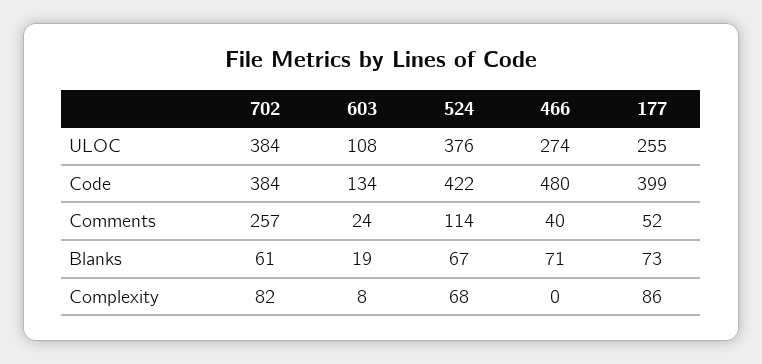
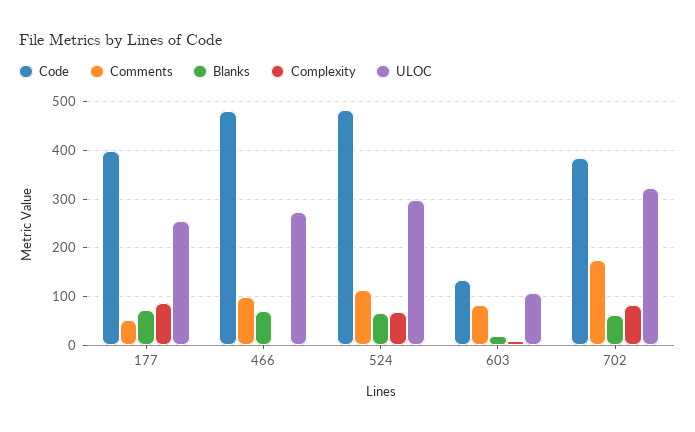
  {
    "ULOC": {
-     "702": 384,
+     "702": 320,
      "603": 108,
-     "524": 376,
+     "524": 300,
      "466": 274,
      "177": 255
    },
    "Code": {
      "702": 384,
      "603": 134,
-     "524": 422,
+     "524": 480,
      "466": 480,
      "177": 399
    },
    "Comments": {
-     "702": 257,
+     "702": 180,
-     "603": 24,
+     "603": 80,
      "524": 114,
-     "466": 40,
+     "466": 100,
      "177": 52
    },
    "Blanks": {
      "702": 61,
      "603": 19,
      "524": 67,
      "466": 71,
      "177": 73
    },
    "Complexity": {
      "702": 82,
      "603": 8,
      "524": 68,
      "466": 0,
      "177": 86
    }
  }

